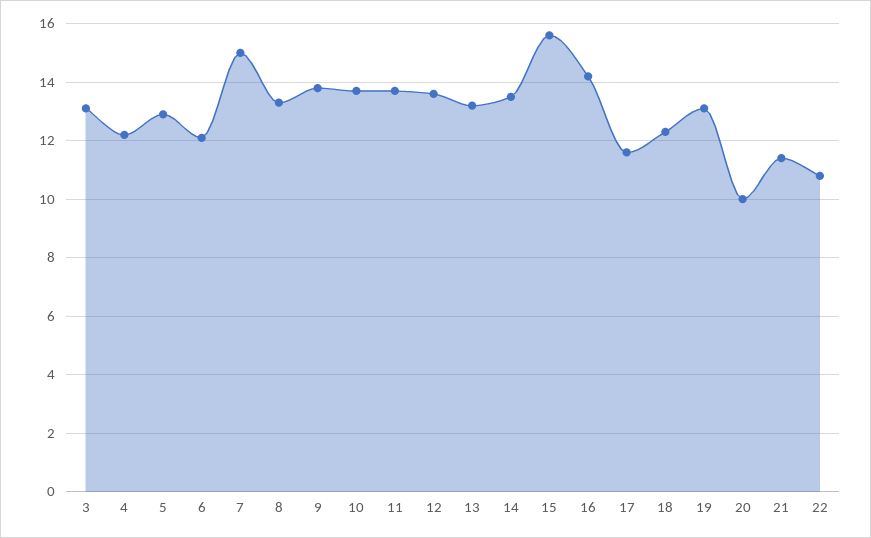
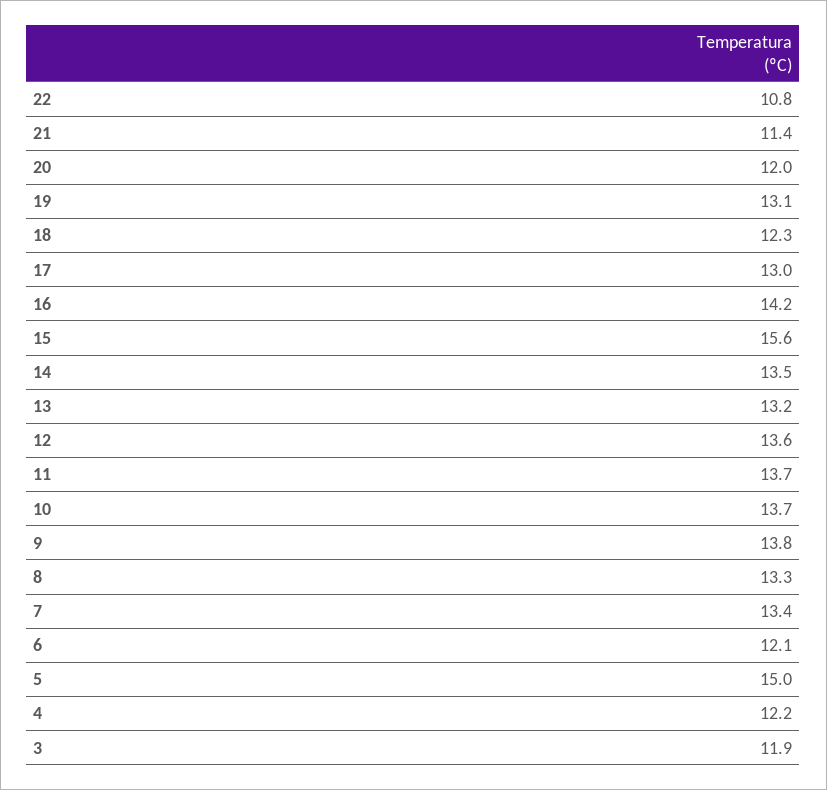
  {
-   "3": 13,
+   "3": 11.9,
    "4": 12.2,
-   "5": 13,
+   "5": 15,
    "6": 12.1,
-   "7": 15,
+   "7": 13.4,
    "8": 13.3,
    "9": 13.8,
    "10": 13.7,
    "11": 13.7,
    "12": 13.6,
    "13": 13.2,
    "14": 13.5,
    "15": 15.6,
    "16": 14.2,
-   "17": 11.5,
+   "17": 13,
    "18": 12.3,
    "19": 13.1,
-   "20": 10,
+   "20": 12,
    "21": 11.4,
    "22": 10.8
  }

